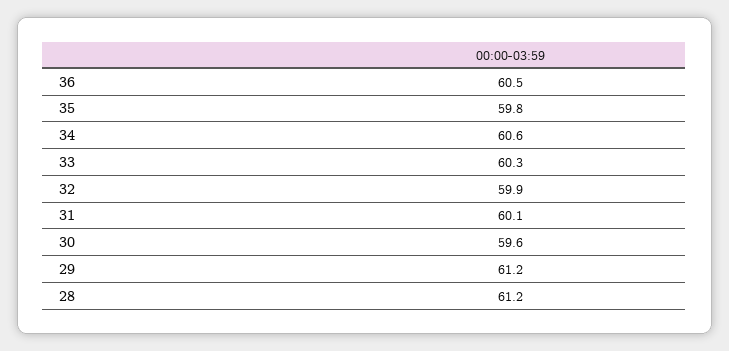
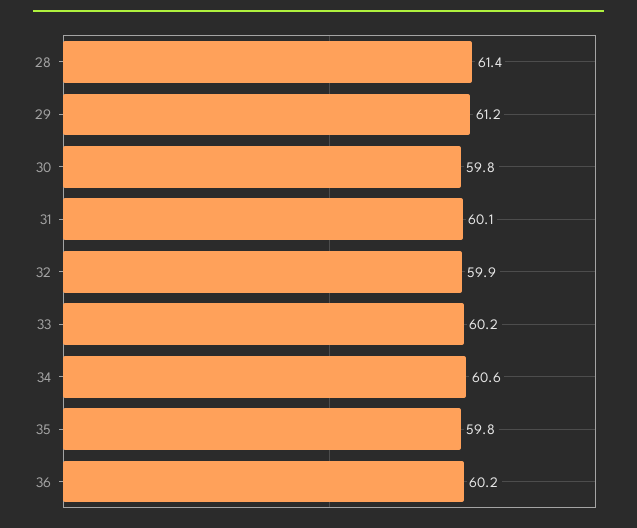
  {
-   "36": 60.5,
+   "36": 60.2,
    "35": 59.8,
    "34": 60.6,
-   "33": 60.3,
+   "33": 60.2,
    "32": 59.9,
    "31": 60.1,
-   "30": 59.6,
+   "30": 59.8,
    "29": 61.2,
-   "28": 61.2
+   "28": 61.4
  }

